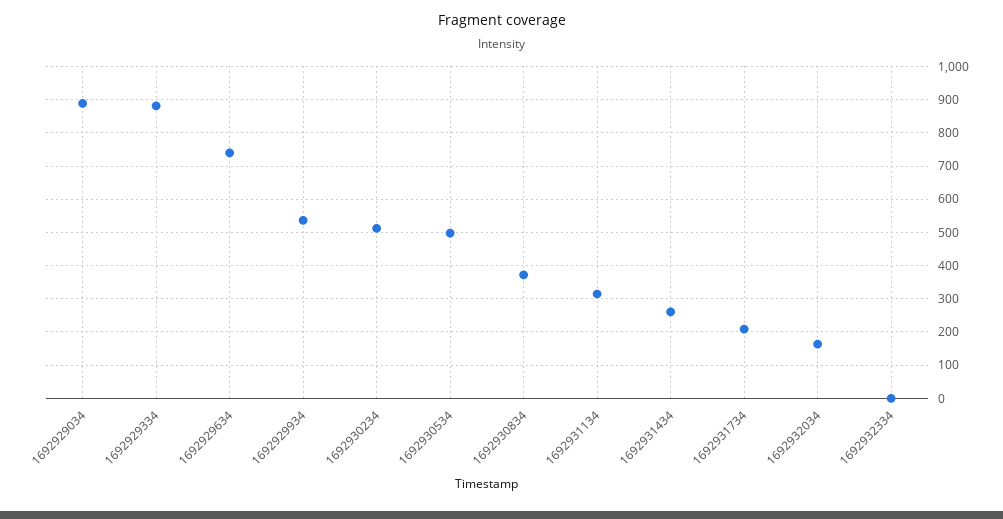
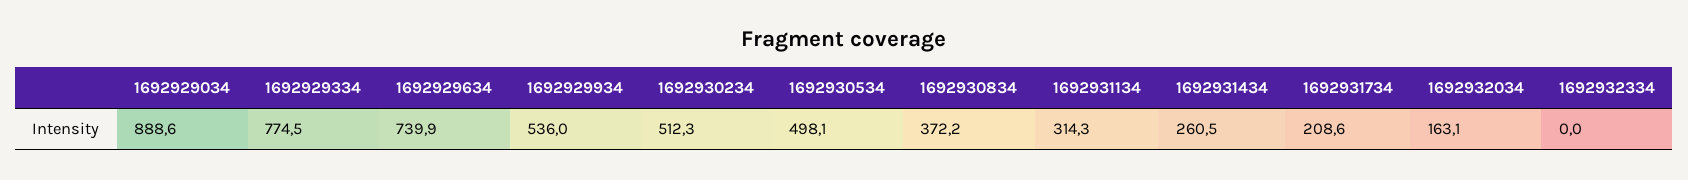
  {
    "1692929034": 888.6,
-   "1692929334": 880,
+   "1692929334": 774.5,
    "1692929634": 739.9,
    "1692929934": 536,
    "1692930234": 512.3,
    "1692930534": 498.1,
    "1692930834": 372.2,
    "1692931134": 314.3,
    "1692931434": 260.5,
    "1692931734": 208.6,
    "1692932034": 163.1,
    "1692932334": 0
  }

